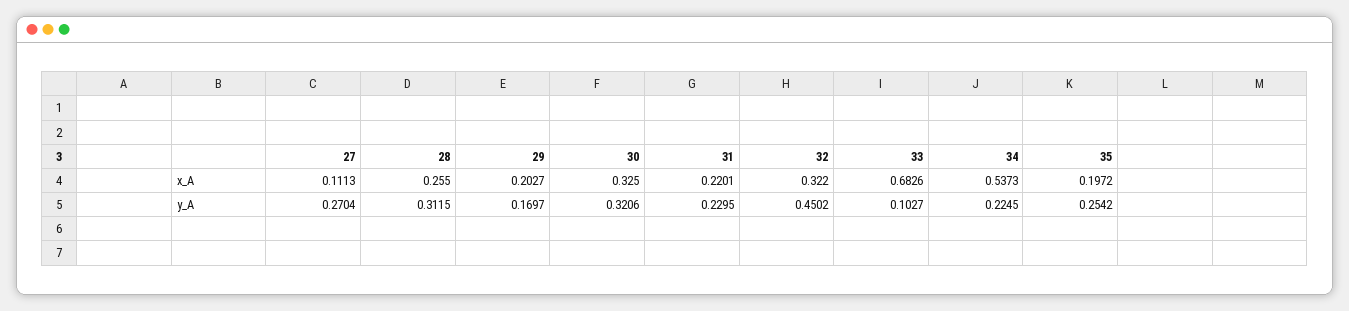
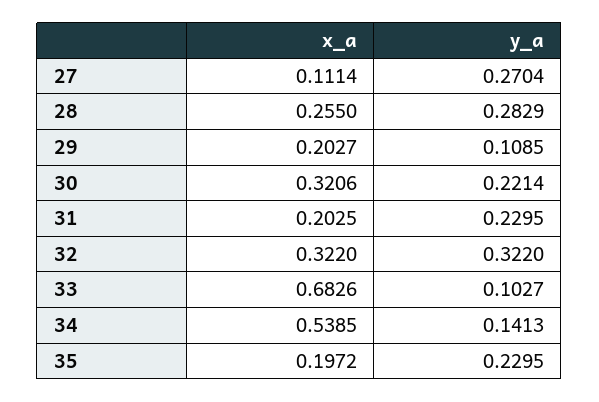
  {
    "27": {
-     "x_A": 0.1113,
+     "x_A": 0.1114,
      "y_A": 0.2704
    },
    "28": {
      "x_A": 0.255,
-     "y_A": 0.3115
+     "y_A": 0.2829
    },
    "29": {
      "x_A": 0.2027,
-     "y_A": 0.1697
+     "y_A": 0.1085
    },
    "30": {
-     "x_A": 0.325,
+     "x_A": 0.3206,
-     "y_A": 0.3206
+     "y_A": 0.2214
    },
    "31": {
-     "x_A": 0.2201,
+     "x_A": 0.2025,
      "y_A": 0.2295
    },
    "32": {
      "x_A": 0.322,
-     "y_A": 0.4502
+     "y_A": 0.322
    },
    "33": {
      "x_A": 0.6826,
      "y_A": 0.1027
    },
    "34": {
-     "x_A": 0.5373,
+     "x_A": 0.5385,
-     "y_A": 0.2245
+     "y_A": 0.1413
    },
    "35": {
      "x_A": 0.1972,
-     "y_A": 0.2542
+     "y_A": 0.2295
    }
  }

